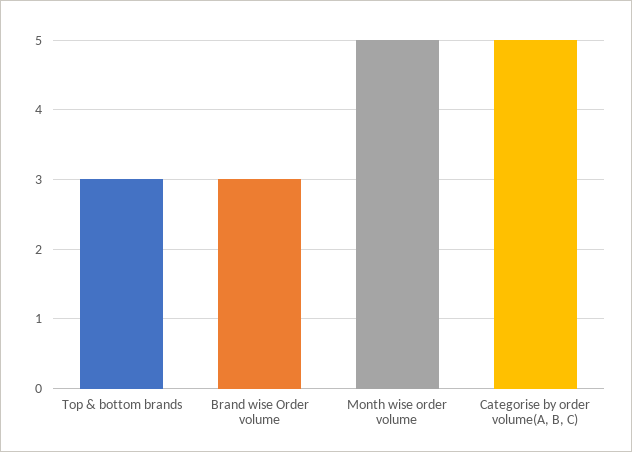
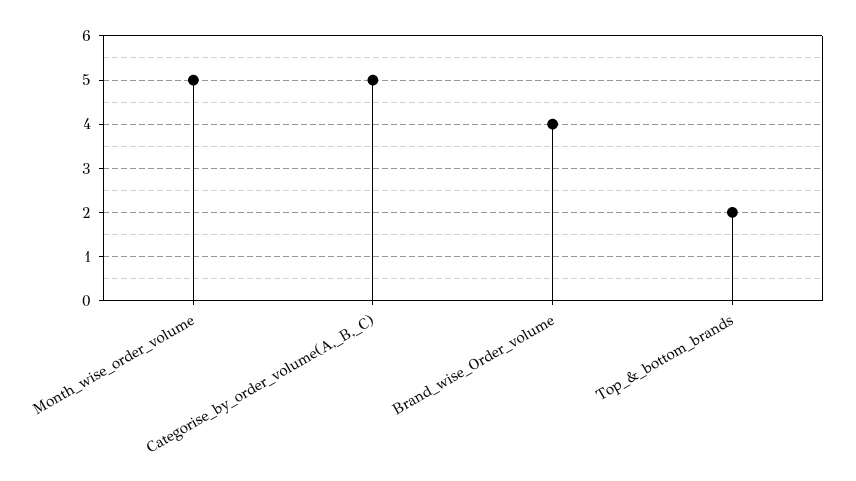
  {
-   "Top & bottom brands": 3,
+   "Top & bottom brands": 2,
-   "Brand wise Order volume": 3,
+   "Brand wise Order volume": 4,
    "Month wise order volume": 5,
    "Categorise by order volume(A, B, C)": 5
  }

